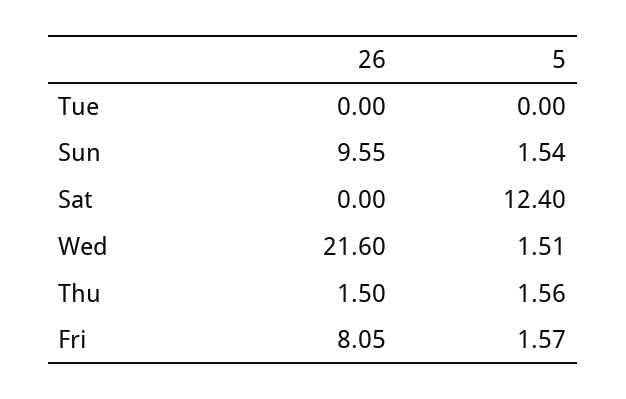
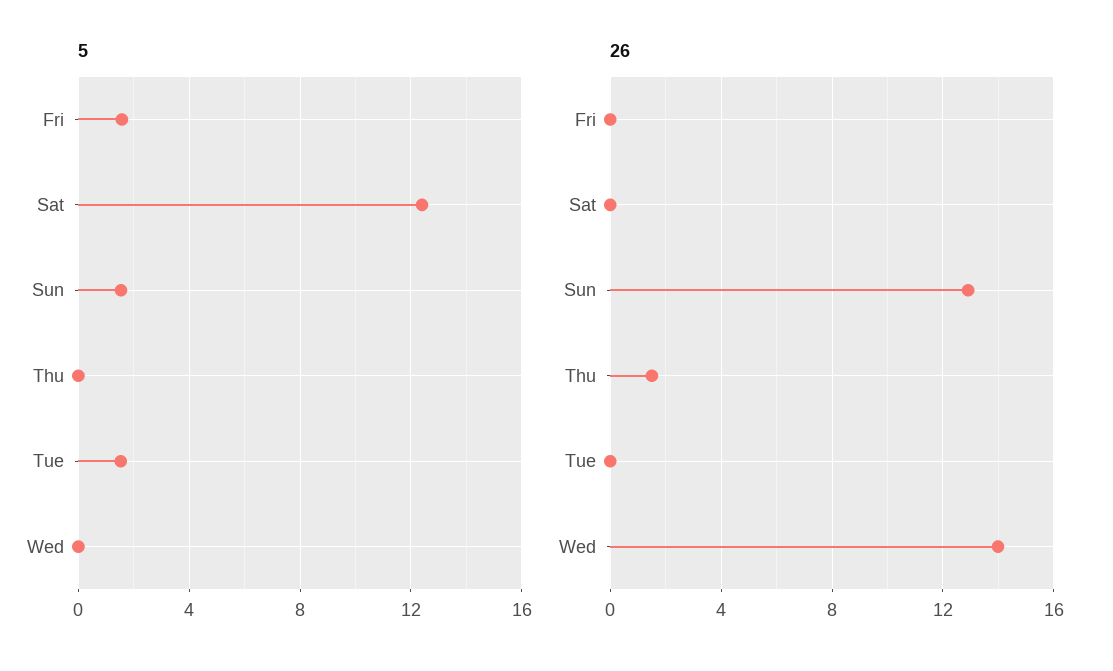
  {
    "26": {
      "Tue": 0,
-     "Sun": 9.55,
+     "Sun": 13,
      "Sat": 0,
-     "Wed": 21.6,
+     "Wed": 14,
      "Thu": 1.5,
-     "Fri": 8.05
+     "Fri": 0
    },
    "5": {
-     "Tue": 0,
+     "Tue": 1.5,
      "Sun": 1.54,
      "Sat": 12.4,
-     "Wed": 1.51,
+     "Wed": 0,
-     "Thu": 1.56,
+     "Thu": 0,
      "Fri": 1.57
    }
  }

